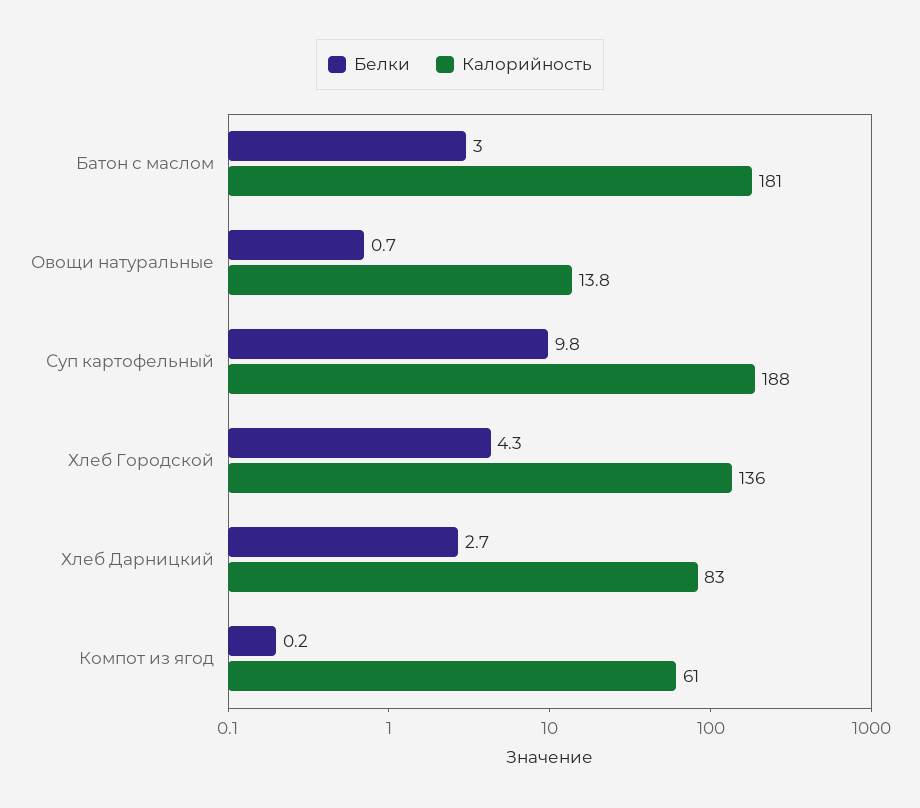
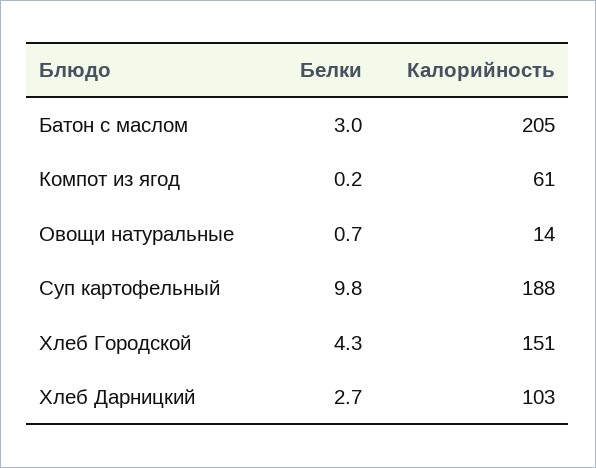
  {
    "Белки": {
      "Батон с маслом": 3,
      "Овощи натуральные": 0.7,
      "Суп картофельный": 9.8,
      "Хлеб Городской": 4.3,
      "Хлеб Дарницкий": 2.7,
      "Компот из ягод": 0.2
    },
    "Калорийность": {
-     "Батон с маслом": 181,
+     "Батон с маслом": 205,
      "Овощи натуральные": 13.8,
      "Суп картофельный": 188,
-     "Хлеб Городской": 136,
+     "Хлеб Городской": 151,
-     "Хлеб Дарницкий": 83,
+     "Хлеб Дарницкий": 103,
      "Компот из ягод": 61
    }
  }

